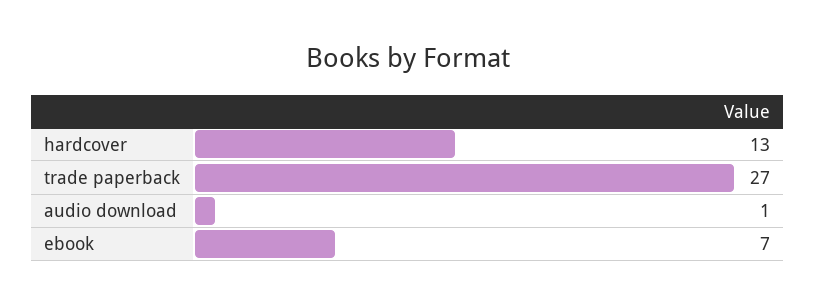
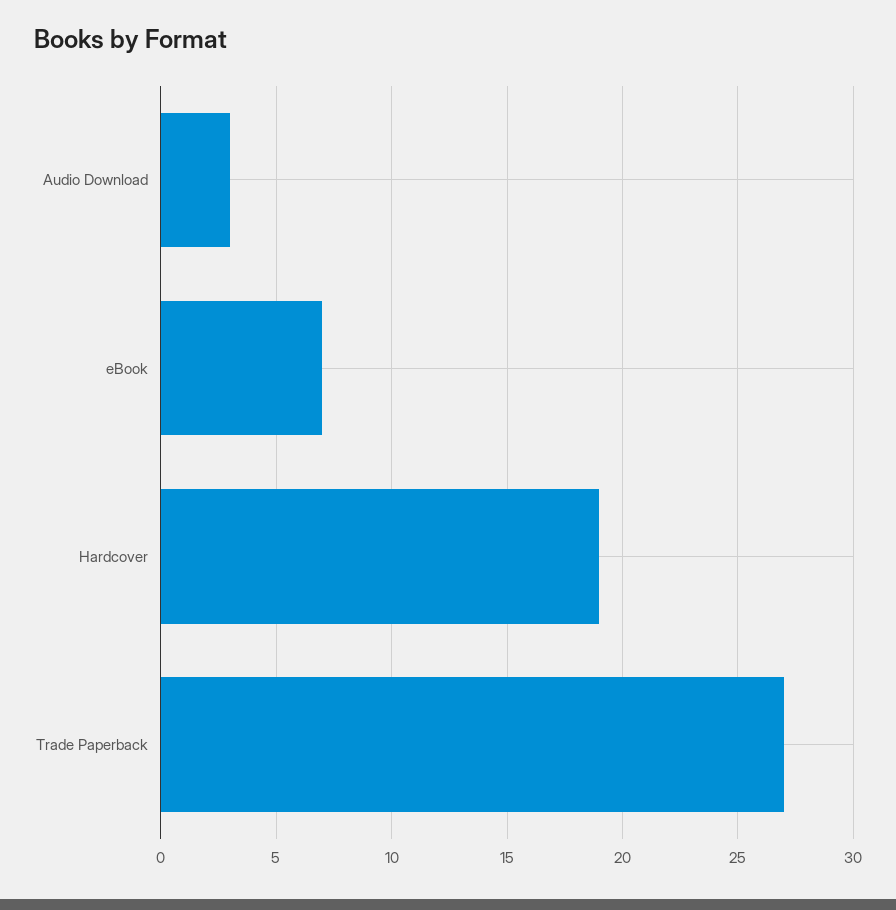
  {
-   "hardcover": 13,
+   "hardcover": 19,
    "trade paperback": 27,
-   "audio download": 1,
+   "audio download": 3,
    "ebook": 7
  }

